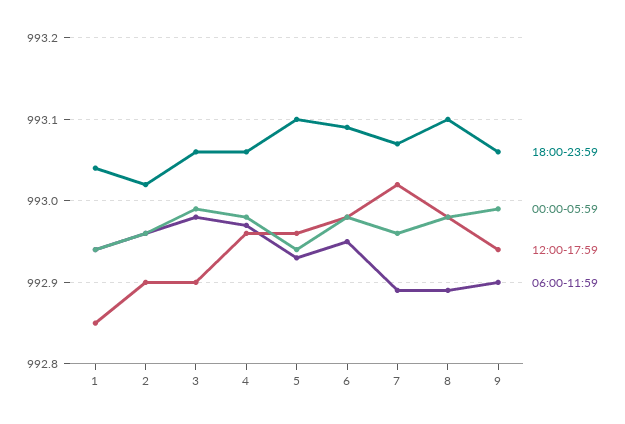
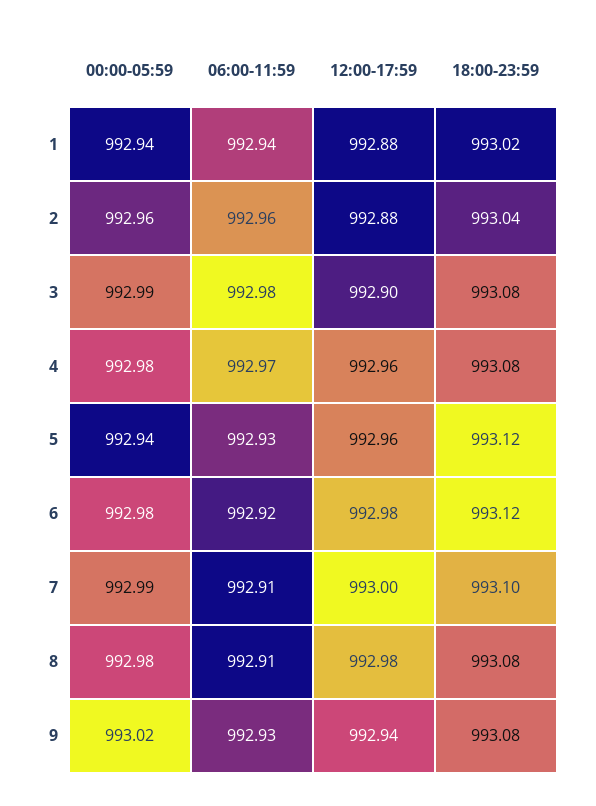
  {
    "18:00-23:59": {
-     "1": 993.04,
+     "1": 993.02,
-     "2": 993.02,
+     "2": 993.04,
-     "3": 993.06,
+     "3": 993.08,
-     "4": 993.06,
+     "4": 993.08,
-     "5": 993.1,
+     "5": 993.12,
-     "6": 993.09,
+     "6": 993.12,
-     "7": 993.07,
+     "7": 993.1,
-     "8": 993.1,
+     "8": 993.08,
-     "9": 993.06
+     "9": 993.08
    },
    "00:00-05:59": {
      "1": 992.94,
      "2": 992.96,
      "3": 992.99,
      "4": 992.98,
      "5": 992.94,
      "6": 992.98,
-     "7": 992.96,
+     "7": 992.99,
      "8": 992.98,
-     "9": 992.99
+     "9": 993.02
    },
    "12:00-17:59": {
-     "1": 992.85,
+     "1": 992.88,
-     "2": 992.9,
+     "2": 992.88,
      "3": 992.9,
      "4": 992.96,
      "5": 992.96,
      "6": 992.98,
-     "7": 993.02,
+     "7": 993,
      "8": 992.98,
      "9": 992.94
    },
    "06:00-11:59": {
      "1": 992.94,
      "2": 992.96,
      "3": 992.98,
      "4": 992.97,
      "5": 992.93,
-     "6": 992.95,
+     "6": 992.92,
-     "7": 992.89,
+     "7": 992.91,
-     "8": 992.89,
+     "8": 992.91,
-     "9": 992.9
+     "9": 992.93
    }
  }

